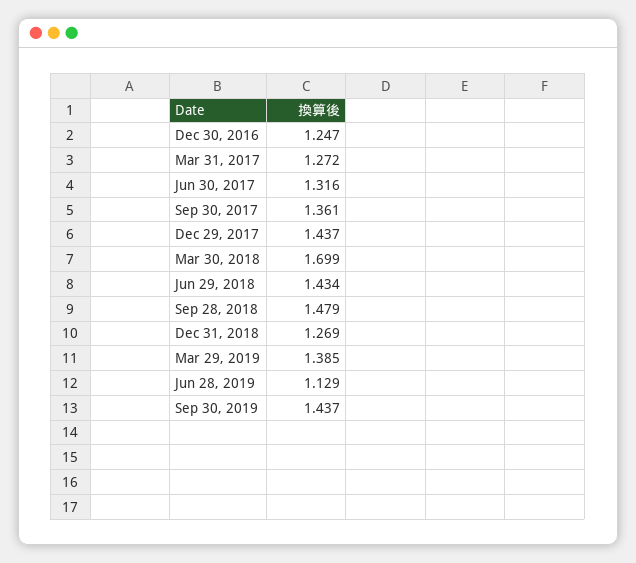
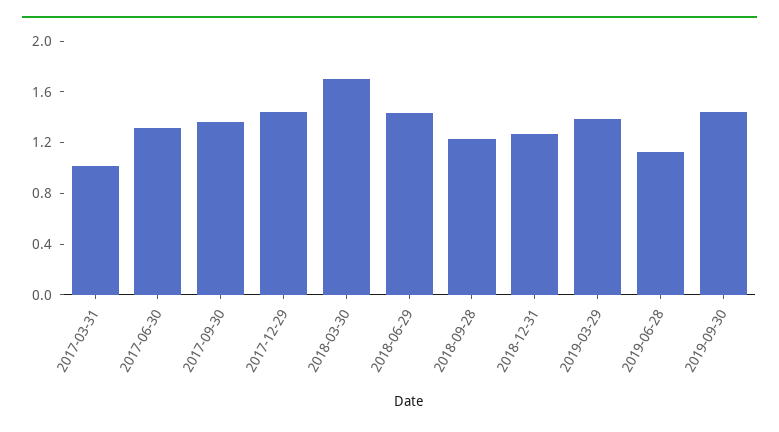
  {
-   "Dec 30, 2016": 1.247,
-   "Mar 31, 2017": 1.272,
+   "Mar 31, 2017": 1,
    "Jun 30, 2017": 1.316,
    "Sep 30, 2017": 1.361,
    "Dec 29, 2017": 1.437,
    "Mar 30, 2018": 1.699,
    "Jun 29, 2018": 1.434,
-   "Sep 28, 2018": 1.479,
+   "Sep 28, 2018": 1.2,
    "Dec 31, 2018": 1.269,
    "Mar 29, 2019": 1.385,
    "Jun 28, 2019": 1.129,
    "Sep 30, 2019": 1.437
  }

